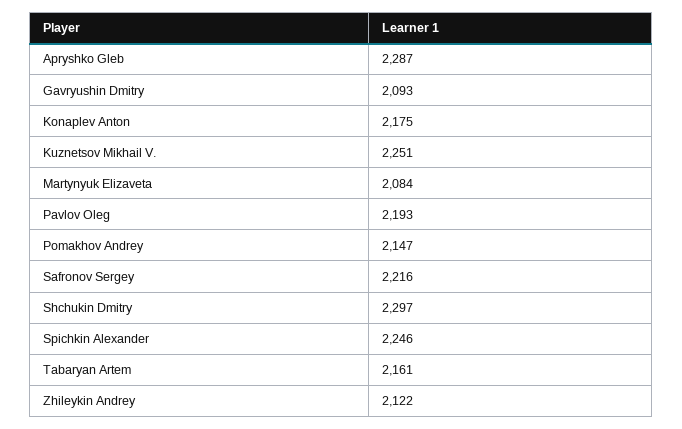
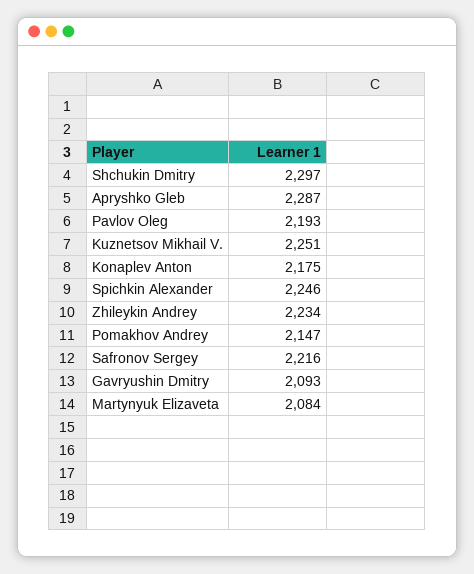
  {
    "Apryshko Gleb": 2287,
    "Gavryushin Dmitry": 2093,
    "Konaplev Anton": 2175,
    "Kuznetsov Mikhail V.": 2251,
    "Martynyuk Elizaveta": 2084,
    "Pavlov Oleg": 2193,
    "Pomakhov Andrey": 2147,
    "Safronov Sergey": 2216,
    "Shchukin Dmitry": 2297,
    "Spichkin Alexander": 2246,
-   "Tabaryan Artem": 2161,
-   "Zhileykin Andrey": 2122
+   "Zhileykin Andrey": 2234
  }

